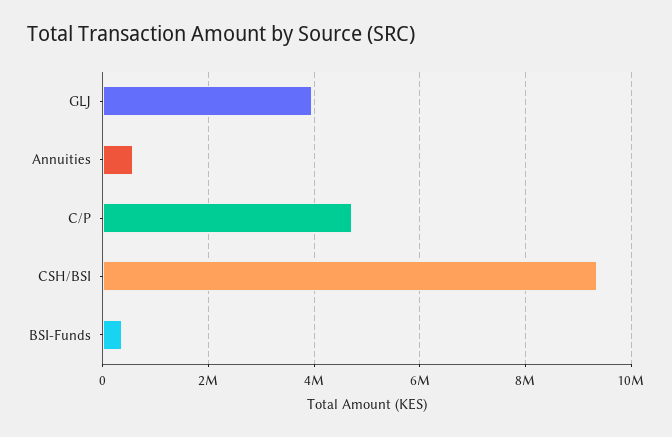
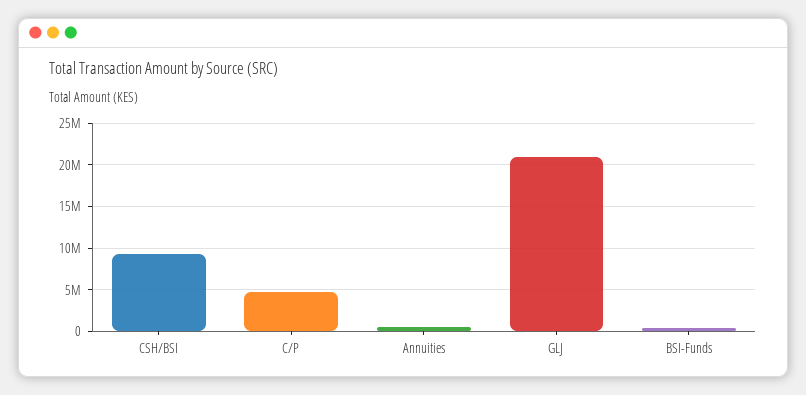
  {
-   "GLJ": 4000000,
+   "GLJ": 21000000,
    "Annuities": 600000,
    "C/P": 4800000,
    "CSH/BSI": 9400000,
    "BSI-Funds": 400000
  }

